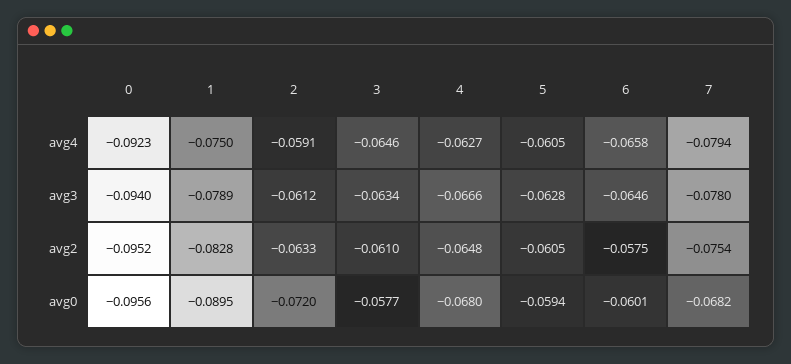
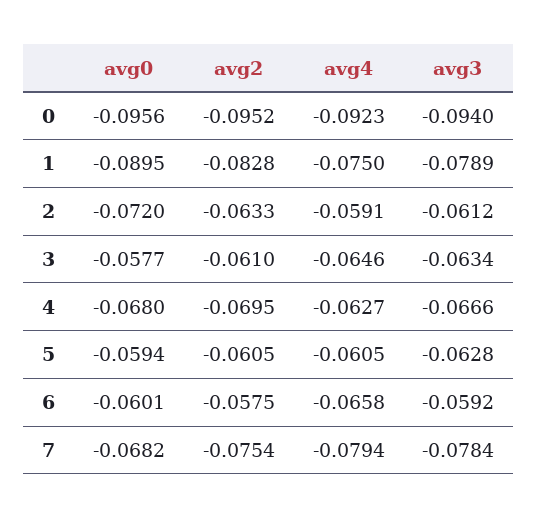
  {
    "0": {
      "avg4": -0.0923,
      "avg3": -0.094,
      "avg2": -0.0952,
      "avg0": -0.0956
    },
    "1": {
      "avg4": -0.075,
      "avg3": -0.0789,
      "avg2": -0.0828,
      "avg0": -0.0895
    },
    "2": {
      "avg4": -0.0591,
      "avg3": -0.0612,
      "avg2": -0.0633,
      "avg0": -0.072
    },
    "3": {
      "avg4": -0.0646,
      "avg3": -0.0634,
      "avg2": -0.061,
      "avg0": -0.0577
    },
    "4": {
      "avg4": -0.0627,
      "avg3": -0.0666,
-     "avg2": -0.0648,
+     "avg2": -0.0695,
      "avg0": -0.068
    },
    "5": {
      "avg4": -0.0605,
      "avg3": -0.0628,
      "avg2": -0.0605,
      "avg0": -0.0594
    },
    "6": {
      "avg4": -0.0658,
-     "avg3": -0.0646,
+     "avg3": -0.0592,
      "avg2": -0.0575,
      "avg0": -0.0601
    },
    "7": {
      "avg4": -0.0794,
-     "avg3": -0.078,
+     "avg3": -0.0784,
      "avg2": -0.0754,
      "avg0": -0.0682
    }
  }

